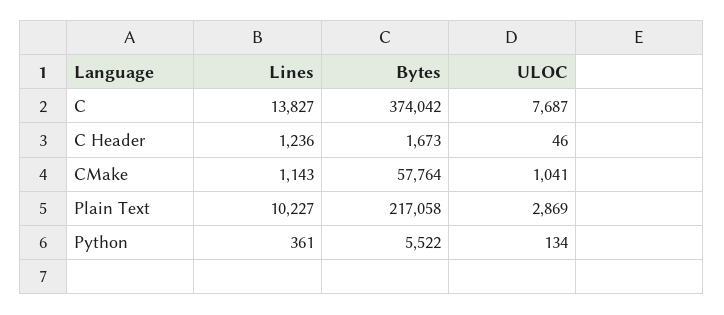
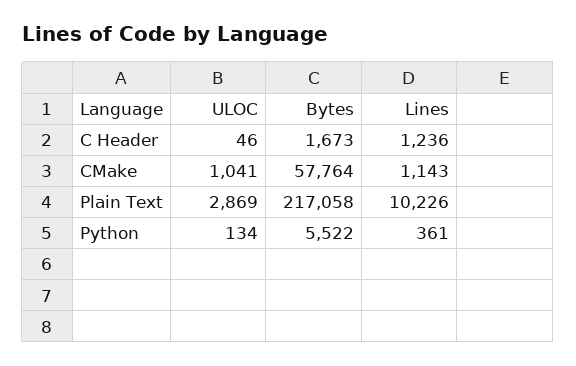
  {
    "Lines": {
-     "C": 13827,
      "C Header": 1236,
      "CMake": 1143,
-     "Plain Text": 10227,
+     "Plain Text": 10226,
      "Python": 361
    },
    "Bytes": {
-     "C": 374042,
      "C Header": 1673,
      "CMake": 57764,
      "Plain Text": 217058,
      "Python": 5522
    },
    "ULOC": {
-     "C": 7687,
      "C Header": 46,
      "CMake": 1041,
      "Plain Text": 2869,
      "Python": 134
    }
  }

